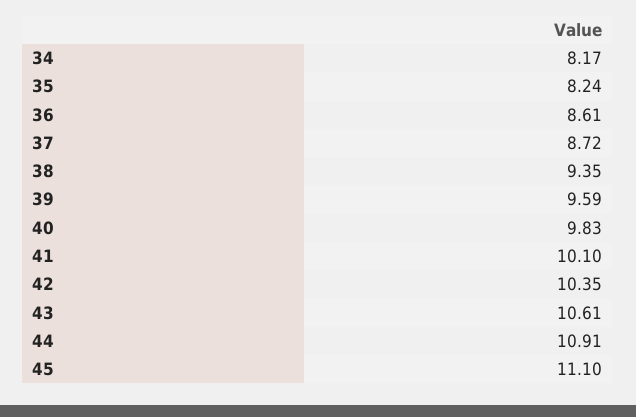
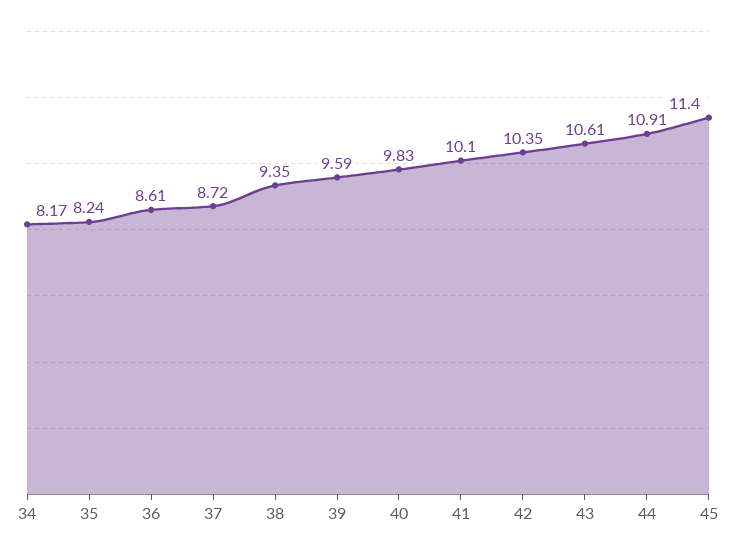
  {
    "34": 8.17,
    "35": 8.24,
    "36": 8.61,
    "37": 8.72,
    "38": 9.35,
    "39": 9.59,
    "40": 9.83,
    "41": 10.1,
    "42": 10.35,
    "43": 10.61,
    "44": 10.91,
-   "45": 11.1
+   "45": 11.4
  }

